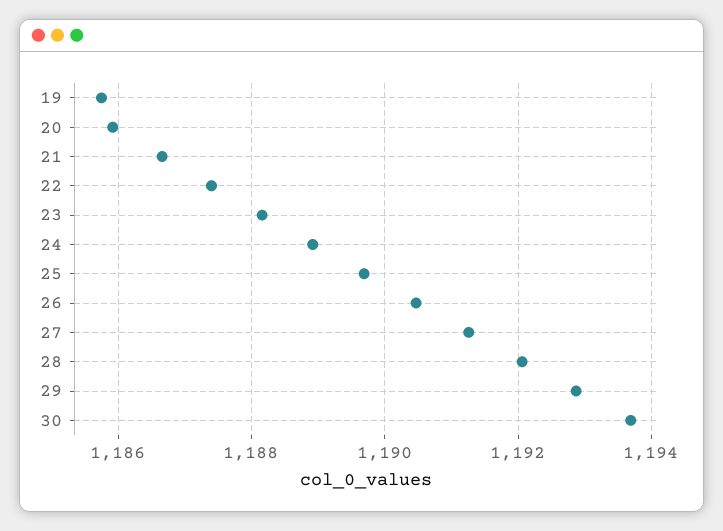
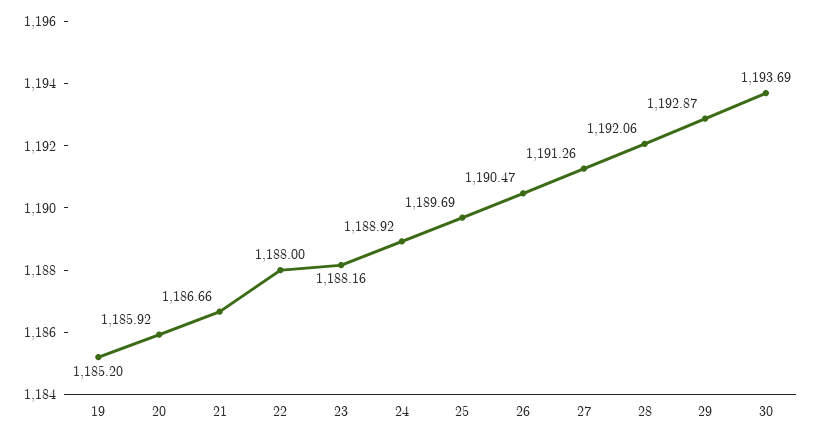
  {
-   "19": 1185.8,
+   "19": 1185.2,
    "20": 1185.92,
    "21": 1186.66,
-   "22": 1187.4,
+   "22": 1188,
    "23": 1188.16,
    "24": 1188.92,
    "25": 1189.69,
    "26": 1190.47,
    "27": 1191.26,
    "28": 1192.06,
    "29": 1192.87,
    "30": 1193.69
  }

